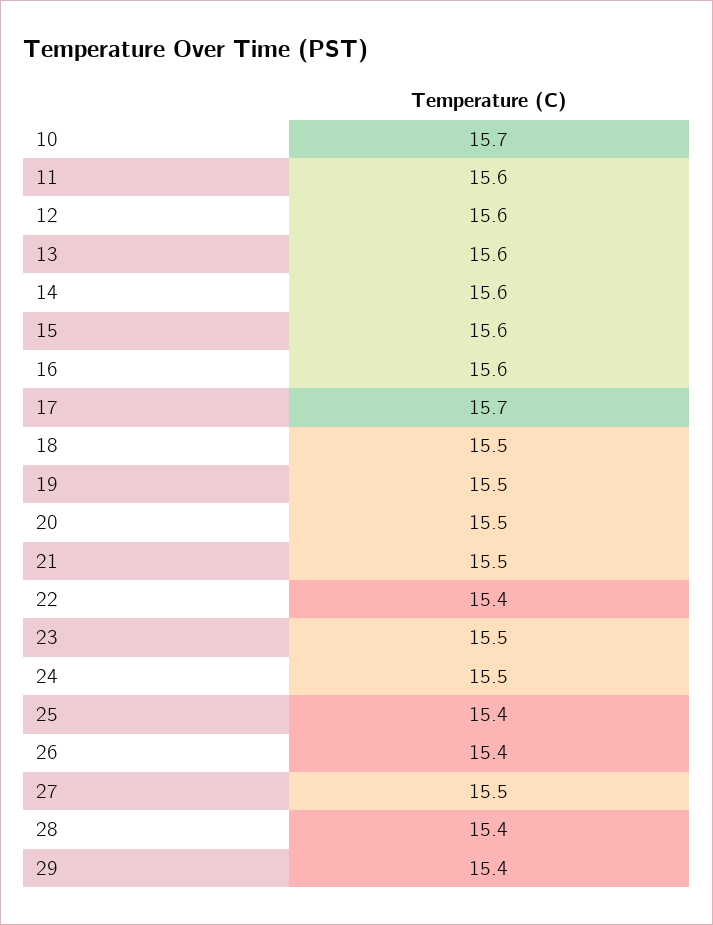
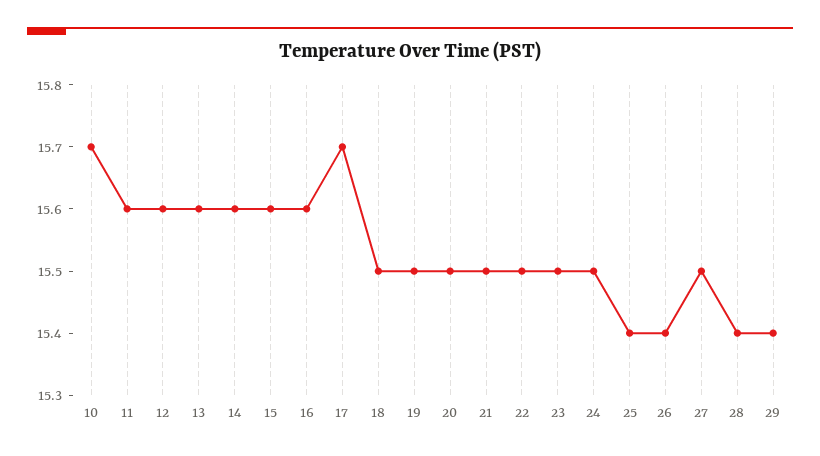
  {
    "10": 15.7,
    "11": 15.6,
    "12": 15.6,
    "13": 15.6,
    "14": 15.6,
    "15": 15.6,
    "16": 15.6,
    "17": 15.7,
    "18": 15.5,
    "19": 15.5,
    "20": 15.5,
    "21": 15.5,
-   "22": 15.4,
+   "22": 15.5,
    "23": 15.5,
    "24": 15.5,
    "25": 15.4,
    "26": 15.4,
    "27": 15.5,
    "28": 15.4,
    "29": 15.4
  }

